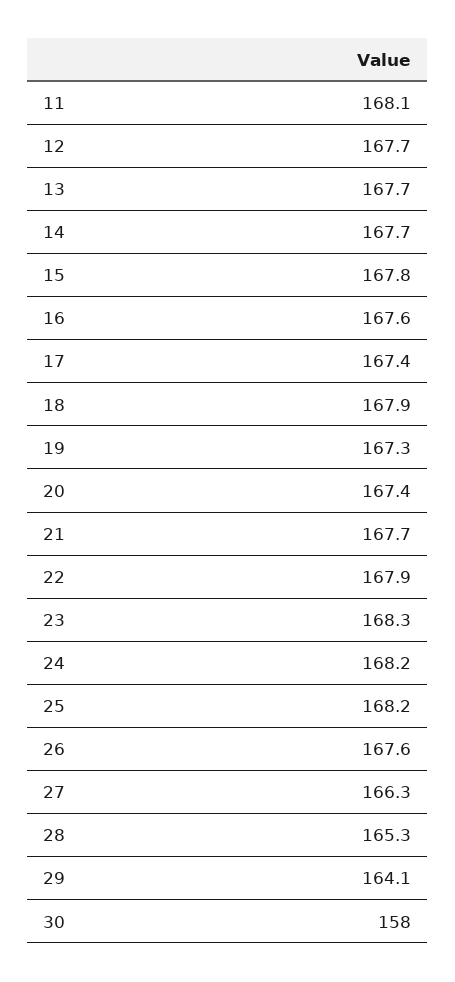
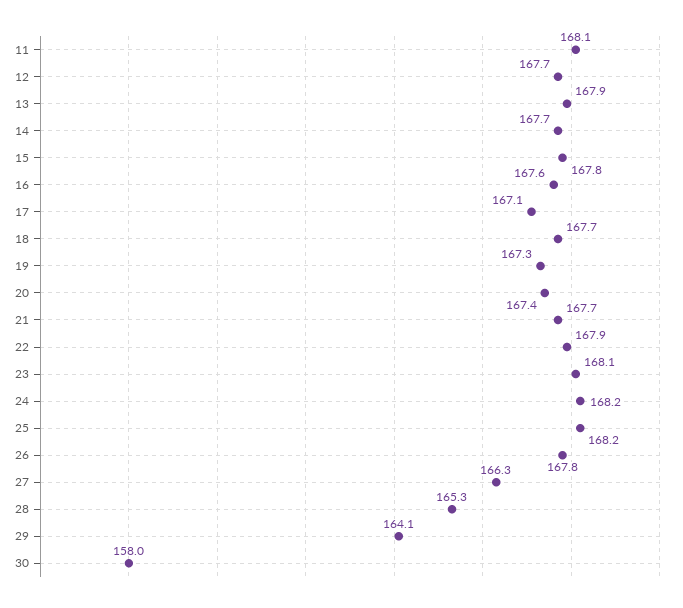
  {
    "11": 168.1,
    "12": 167.7,
-   "13": 167.7,
+   "13": 167.9,
    "14": 167.7,
    "15": 167.8,
    "16": 167.6,
-   "17": 167.4,
+   "17": 167.1,
-   "18": 167.9,
+   "18": 167.7,
    "19": 167.3,
    "20": 167.4,
    "21": 167.7,
    "22": 167.9,
-   "23": 168.3,
+   "23": 168.1,
    "24": 168.2,
    "25": 168.2,
-   "26": 167.6,
+   "26": 167.8,
    "27": 166.3,
    "28": 165.3,
    "29": 164.1,
    "30": 158
  }

